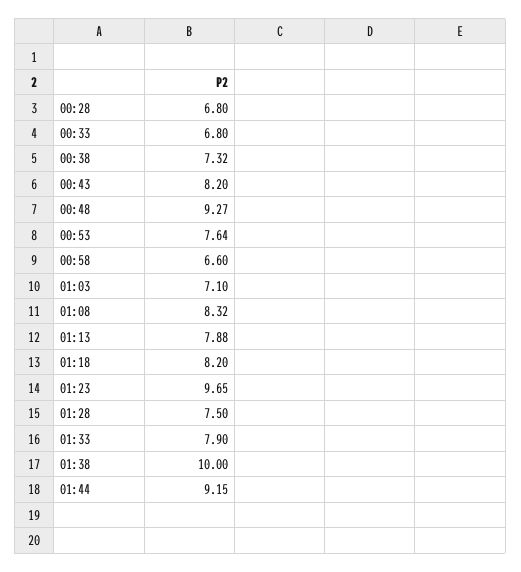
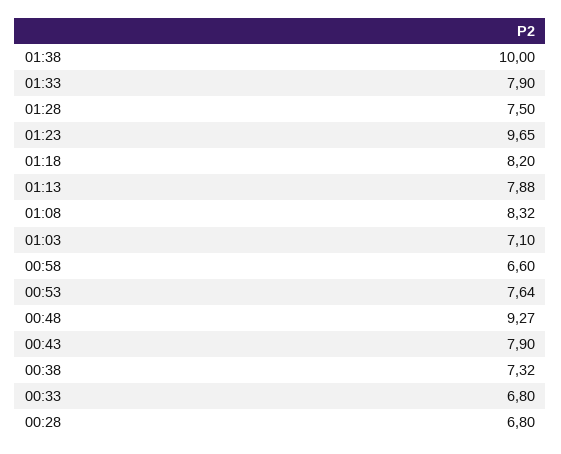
  {
    "00:28": 6.8,
    "00:33": 6.8,
    "00:38": 7.32,
-   "00:43": 8.2,
+   "00:43": 7.9,
    "00:48": 9.27,
    "00:53": 7.64,
    "00:58": 6.6,
    "01:03": 7.1,
    "01:08": 8.32,
    "01:13": 7.88,
    "01:18": 8.2,
    "01:23": 9.65,
    "01:28": 7.5,
    "01:33": 7.9,
-   "01:38": 10,
+   "01:38": 10
-   "01:44": 9.15
  }

